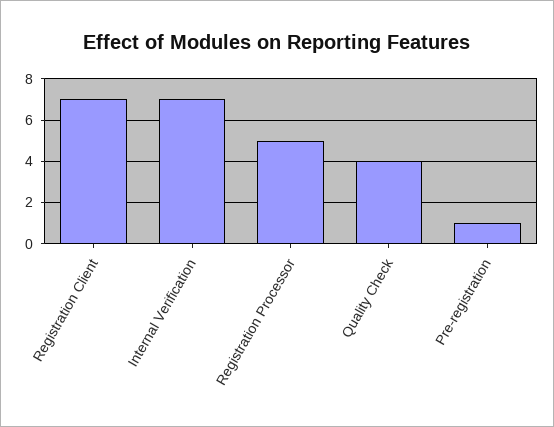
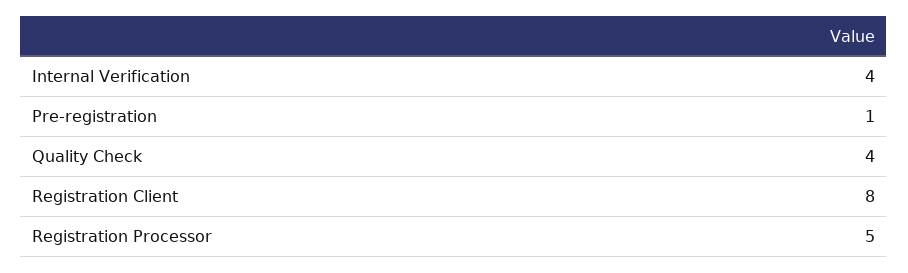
  {
-   "Registration Client": 7,
+   "Registration Client": 8,
-   "Internal Verification": 7,
+   "Internal Verification": 4,
    "Registration Processor": 5,
    "Quality Check": 4,
    "Pre-registration": 1
  }

